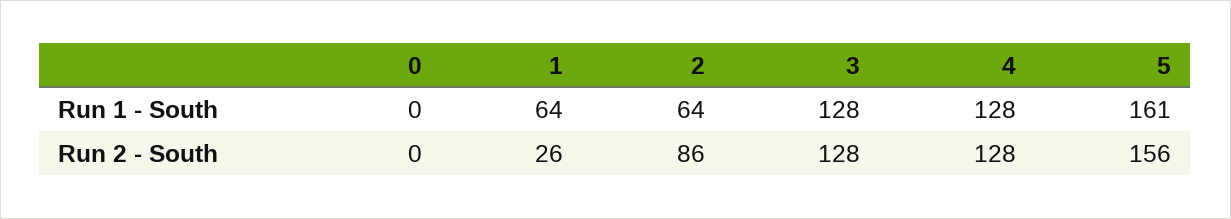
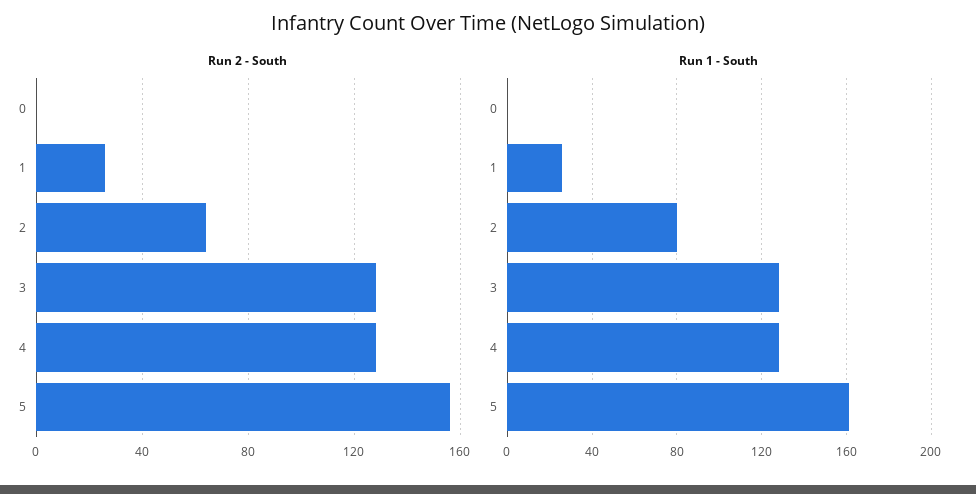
  {
    "Run 1 - South": {
      "0": 0,
-     "1": 64,
+     "1": 25,
-     "2": 64,
+     "2": 80,
      "3": 128,
      "4": 128,
      "5": 161
    },
    "Run 2 - South": {
      "0": 0,
      "1": 26,
-     "2": 86,
+     "2": 65,
      "3": 128,
      "4": 128,
      "5": 156
    }
  }

